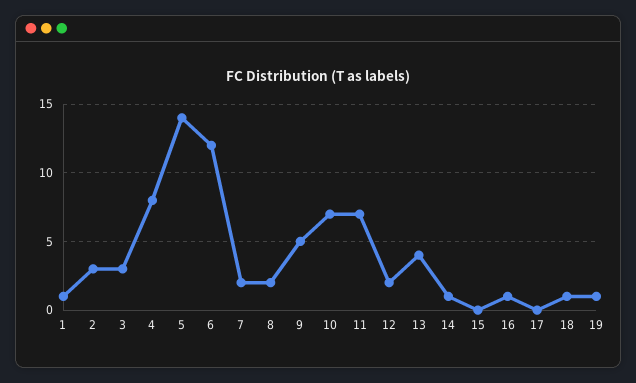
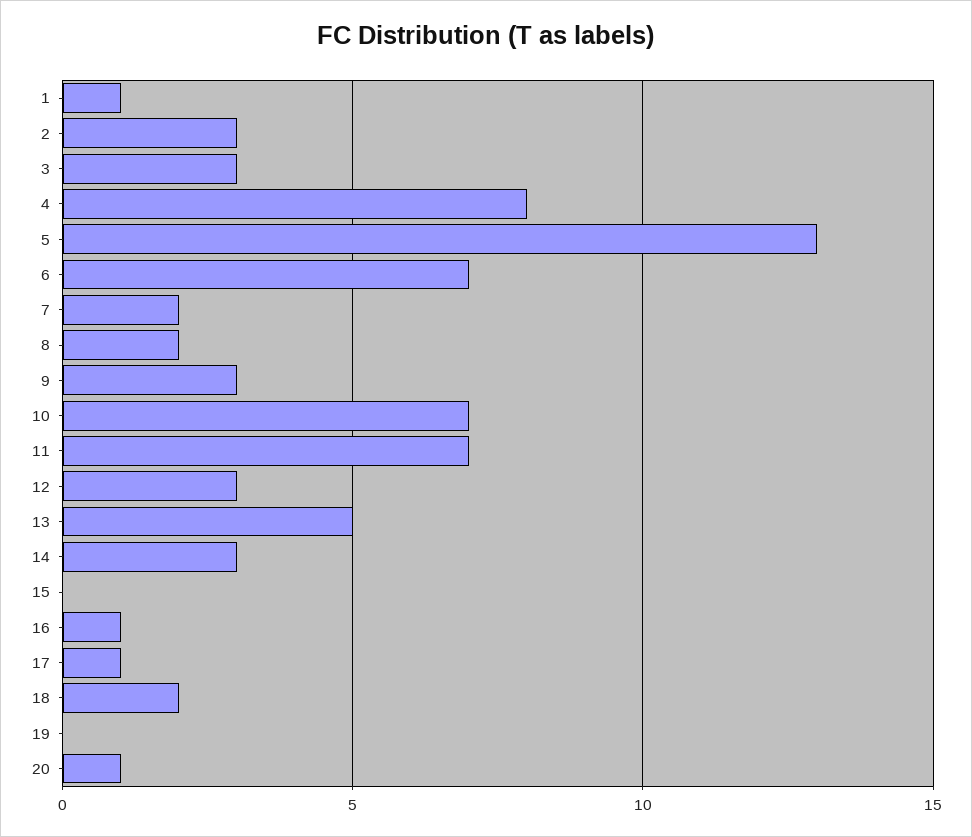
  {
    "1": 1,
    "2": 3,
    "3": 3,
    "4": 8,
-   "5": 14,
+   "5": 13,
-   "6": 12,
+   "6": 7,
    "7": 2,
    "8": 2,
-   "9": 5,
+   "9": 3,
    "10": 7,
    "11": 7,
-   "12": 2,
+   "12": 3,
-   "13": 4,
+   "13": 5,
-   "14": 1,
+   "14": 3,
    "15": 0,
    "16": 1,
-   "17": 0,
+   "17": 1,
-   "18": 1,
+   "18": 2,
-   "19": 1
+   "19": 0,
+   "20": 1
  }

